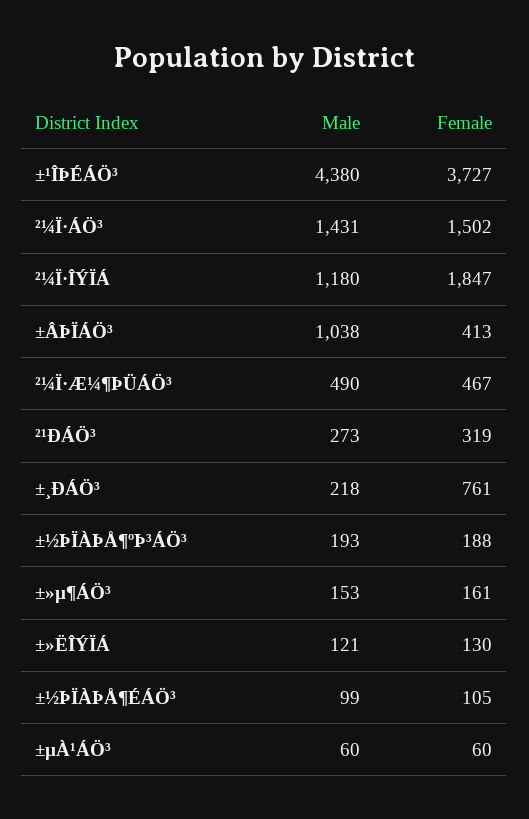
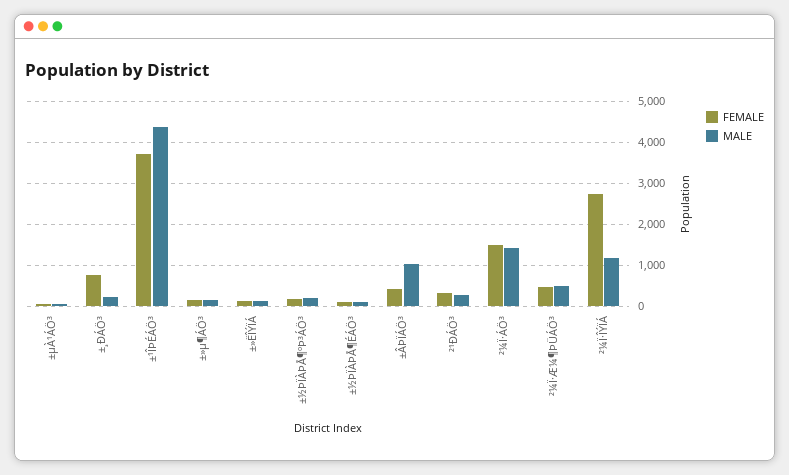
  {
    "Male": {
      "±¹ÎÞÉÁÖ³": 4380,
      "²¼Ï·ÁÖ³": 1431,
      "²¼Ï·ÎÝÏÁ": 1180,
      "±ÂÞÏÁÖ³": 1038,
      "²¼Ï·Æ¼¶ÞÜÁÖ³": 490,
      "²¹ÐÁÖ³": 273,
      "±¸ÐÁÖ³": 218,
      "±½ÞÏÀÞÅ¶ºÞ³ÁÖ³": 193,
      "±»µ¶ÁÖ³": 153,
      "±»ËÎÝÏÁ": 121,
      "±½ÞÏÀÞÅ¶ÉÁÖ³": 99,
      "±µÀ¹ÁÖ³": 60
    },
    "Female": {
      "±¹ÎÞÉÁÖ³": 3727,
      "²¼Ï·ÁÖ³": 1502,
-     "²¼Ï·ÎÝÏÁ": 1847,
+     "²¼Ï·ÎÝÏÁ": 2800,
      "±ÂÞÏÁÖ³": 413,
      "²¼Ï·Æ¼¶ÞÜÁÖ³": 467,
      "²¹ÐÁÖ³": 319,
      "±¸ÐÁÖ³": 761,
      "±½ÞÏÀÞÅ¶ºÞ³ÁÖ³": 188,
      "±»µ¶ÁÖ³": 161,
      "±»ËÎÝÏÁ": 130,
      "±½ÞÏÀÞÅ¶ÉÁÖ³": 105,
      "±µÀ¹ÁÖ³": 60
    }
  }

